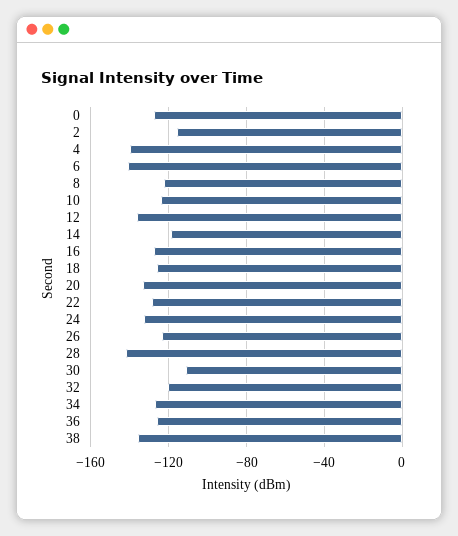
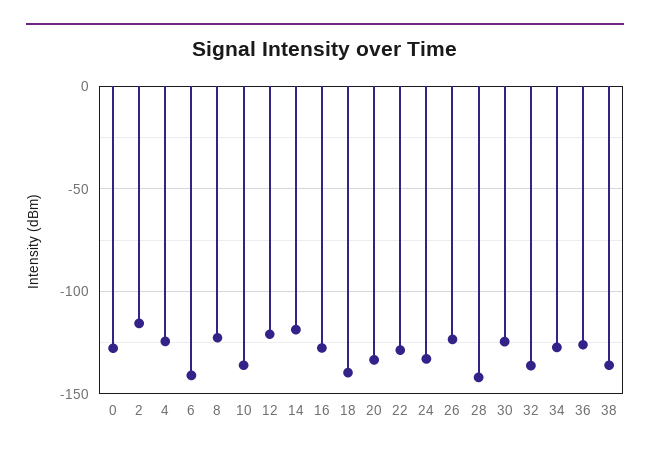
  {
    "0": -130,
    "2": -115,
-   "4": -140,
+   "4": -125,
    "6": -140,
    "8": -125,
-   "10": -125,
+   "10": -135,
-   "12": -135,
+   "12": -120,
    "14": -120,
    "16": -130,
-   "18": -125,
+   "18": -140,
    "20": -135,
    "22": -130,
    "24": -135,
    "26": -125,
    "28": -140,
-   "30": -110,
+   "30": -125,
-   "32": -120,
+   "32": -135,
    "34": -125,
    "36": -125,
    "38": -135
  }

